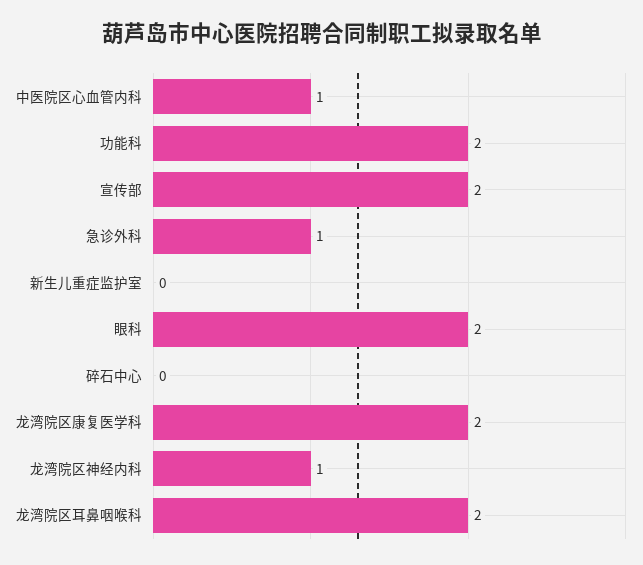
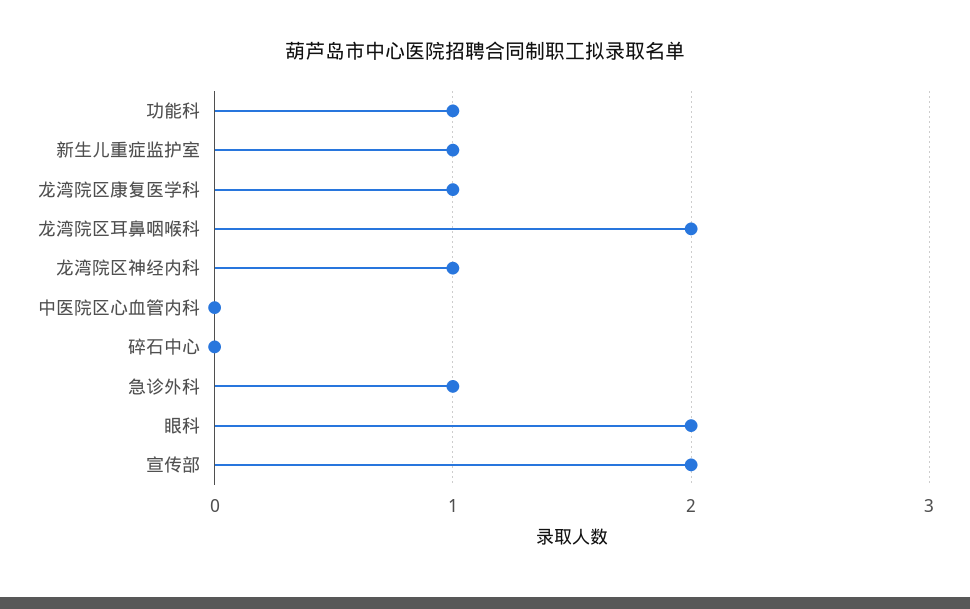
  {
-   "中医院区心血管内科": 1,
+   "中医院区心血管内科": 0,
-   "功能科": 2,
+   "功能科": 1,
    "宣传部": 2,
    "急诊外科": 1,
-   "新生儿重症监护室": 0,
+   "新生儿重症监护室": 1,
    "眼科": 2,
    "碎石中心": 0,
-   "龙湾院区康复医学科": 2,
+   "龙湾院区康复医学科": 1,
    "龙湾院区神经内科": 1,
    "龙湾院区耳鼻咽喉科": 2
  }

